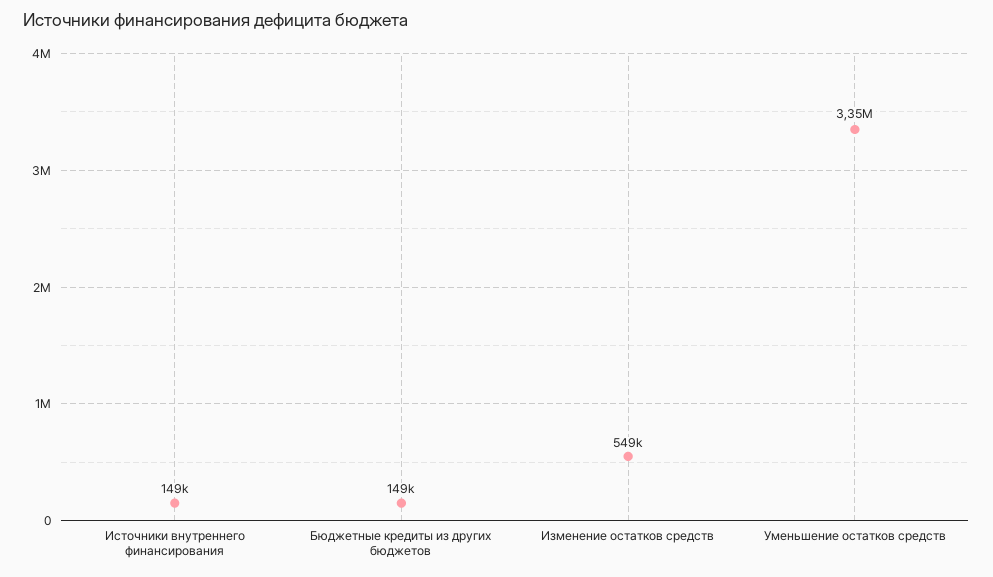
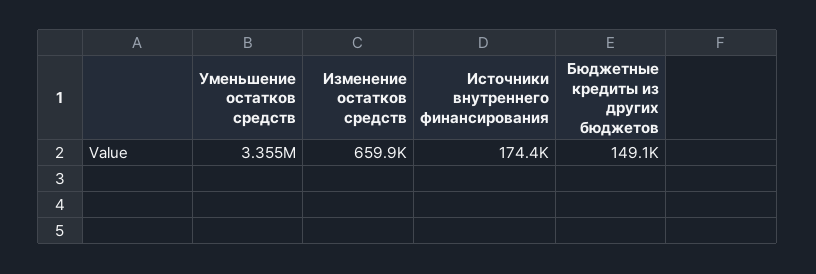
  {
-   "Источники внутреннего финансирования": 149000,
+   "Источники внутреннего финансирования": 174400,
    "Бюджетные кредиты из других бюджетов": 149100,
-   "Изменение остатков средств": 549000,
+   "Изменение остатков средств": 659900,
    "Уменьшение остатков средств": 3355000
  }

